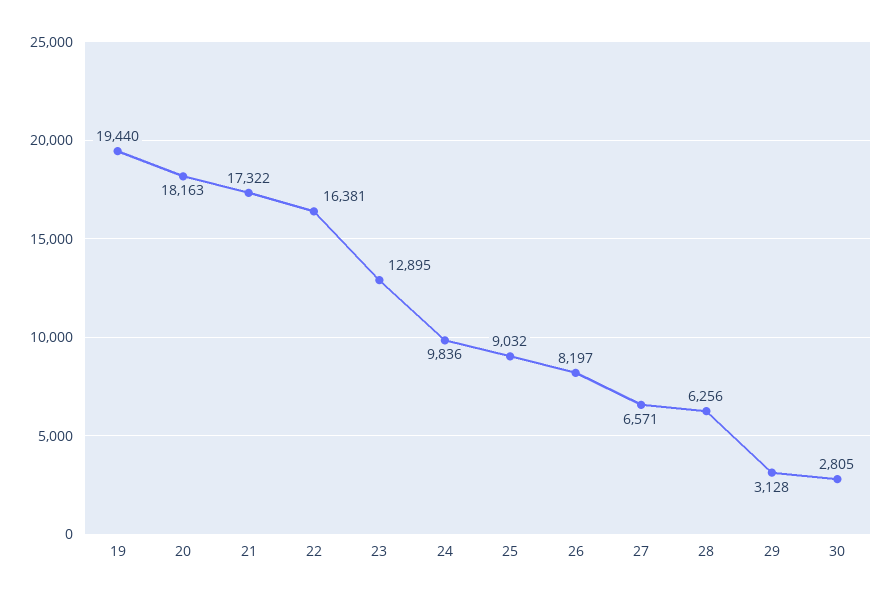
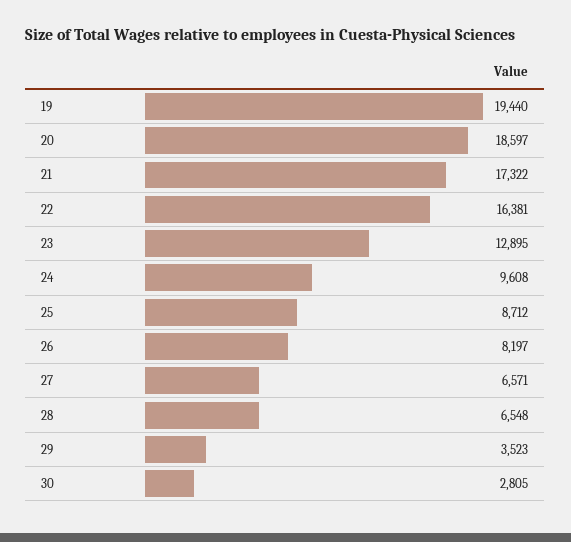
  {
    "19": 19440,
-   "20": 18163,
+   "20": 18597,
    "21": 17322,
    "22": 16381,
    "23": 12895,
-   "24": 9836,
+   "24": 9608,
-   "25": 9032,
+   "25": 8712,
    "26": 8197,
    "27": 6571,
-   "28": 6256,
+   "28": 6548,
-   "29": 3128,
+   "29": 3523,
    "30": 2805
  }

